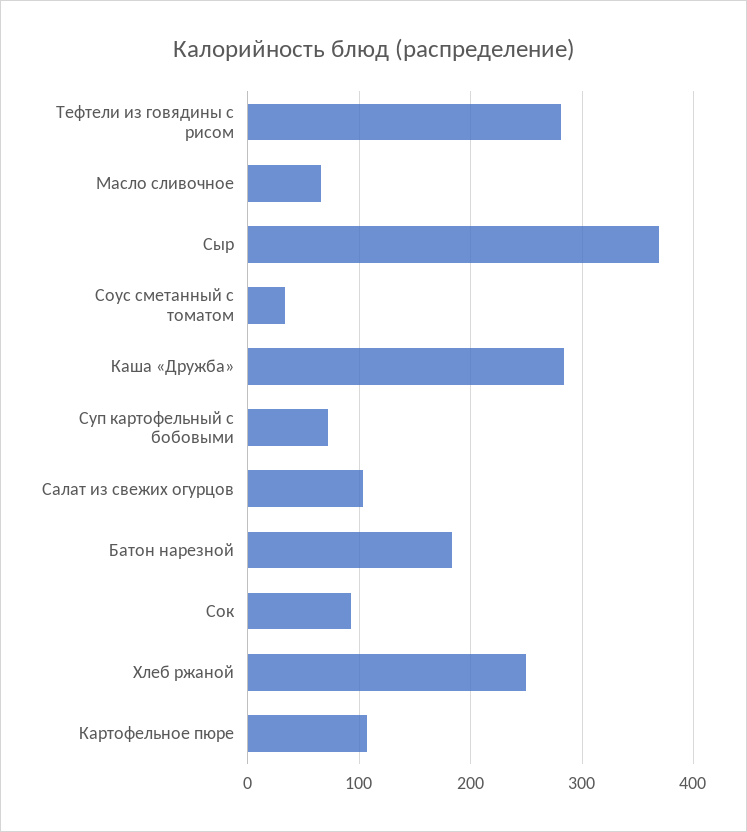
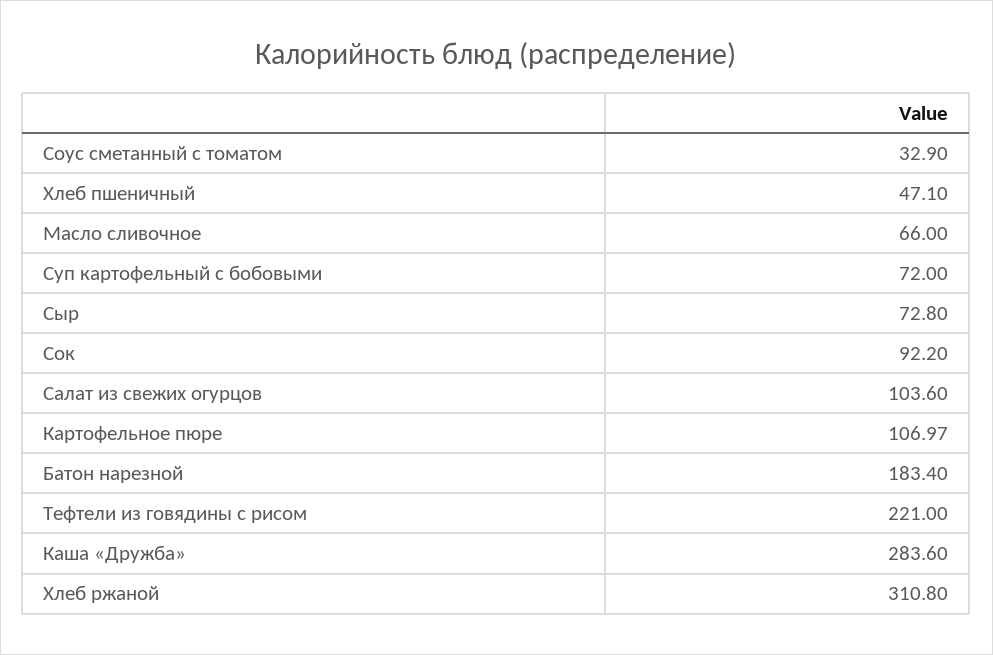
  {
-   "Тефтели из говядины с рисом": 280,
+   "Тефтели из говядины с рисом": 221,
    "Масло сливочное": 66,
-   "Сыр": 370,
+   "Сыр": 72.8,
    "Соус сметанный с томатом": 32.9,
    "Каша «Дружба»": 283.6,
    "Суп картофельный с бобовыми": 72,
    "Салат из свежих огурцов": 103.6,
    "Батон нарезной": 183.4,
    "Сок": 92.2,
-   "Хлеб ржаной": 250,
+   "Хлеб ржаной": 310.8,
-   "Картофельное пюре": 106.97
+   "Картофельное пюре": 106.97,
+   "Хлеб пшеничный": 47.1
  }

